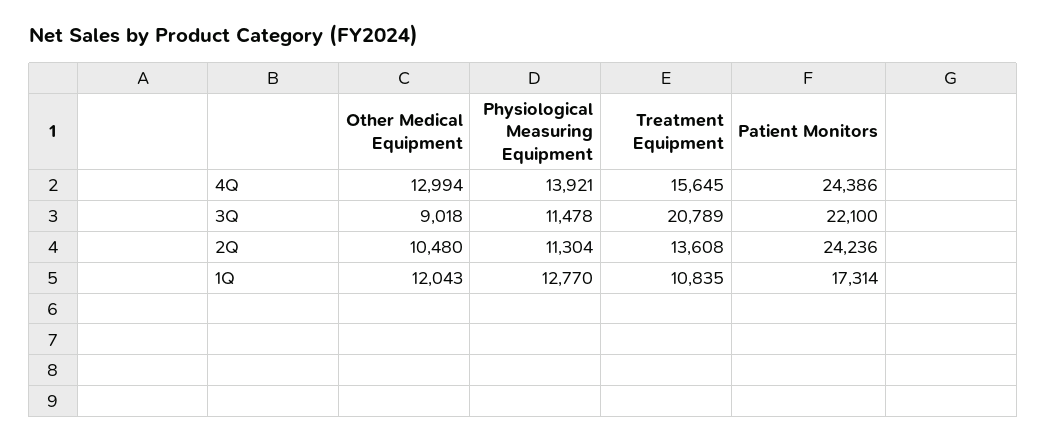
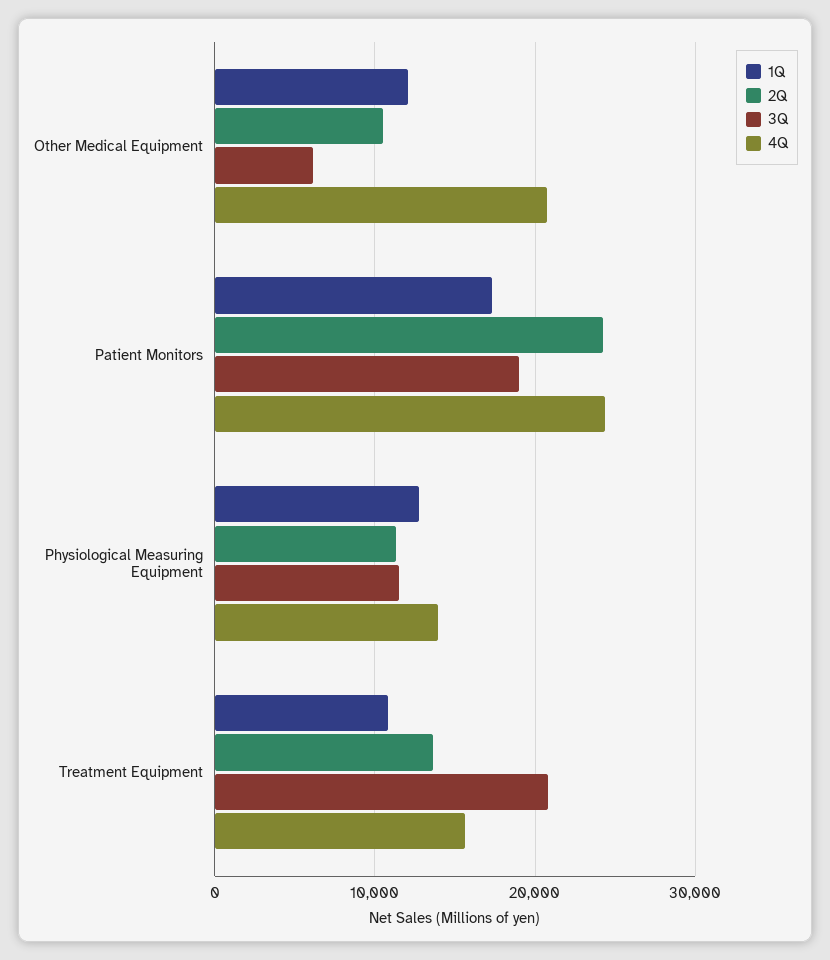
  {
    "4Q": {
-     "Other Medical Equipment": 12994,
+     "Other Medical Equipment": 21000,
      "Physiological Measuring Equipment": 13921,
      "Treatment Equipment": 15645,
      "Patient Monitors": 24386
    },
    "3Q": {
-     "Other Medical Equipment": 9018,
+     "Other Medical Equipment": 6000,
      "Physiological Measuring Equipment": 11478,
      "Treatment Equipment": 20789,
-     "Patient Monitors": 22100
+     "Patient Monitors": 19000
    },
    "2Q": {
      "Other Medical Equipment": 10480,
      "Physiological Measuring Equipment": 11304,
      "Treatment Equipment": 13608,
      "Patient Monitors": 24236
    },
    "1Q": {
      "Other Medical Equipment": 12043,
      "Physiological Measuring Equipment": 12770,
      "Treatment Equipment": 10835,
      "Patient Monitors": 17314
    }
  }

